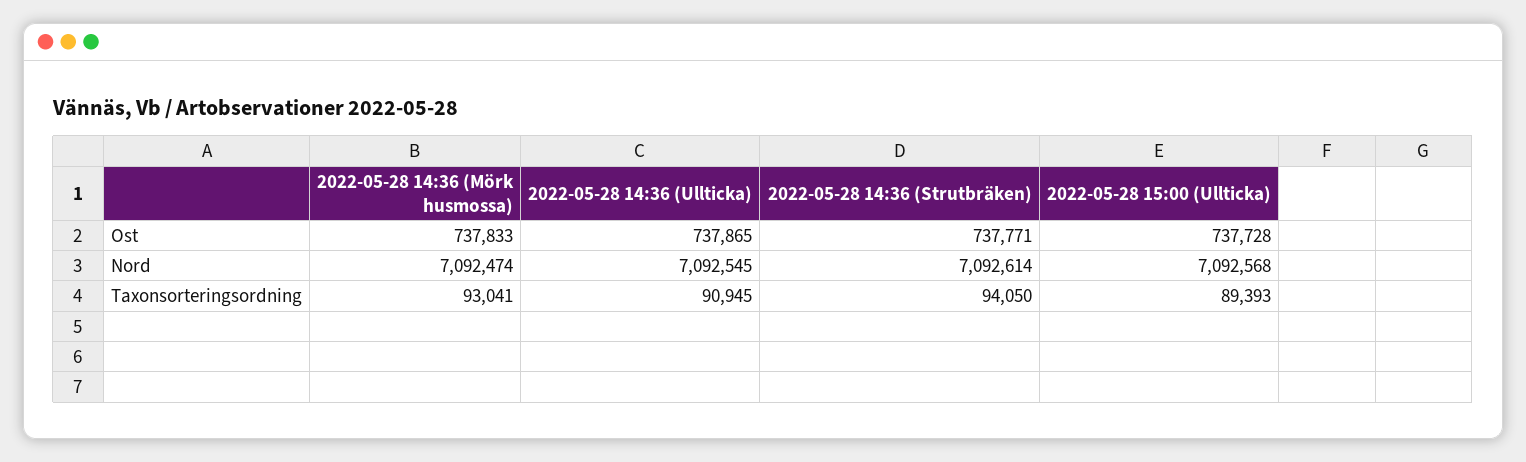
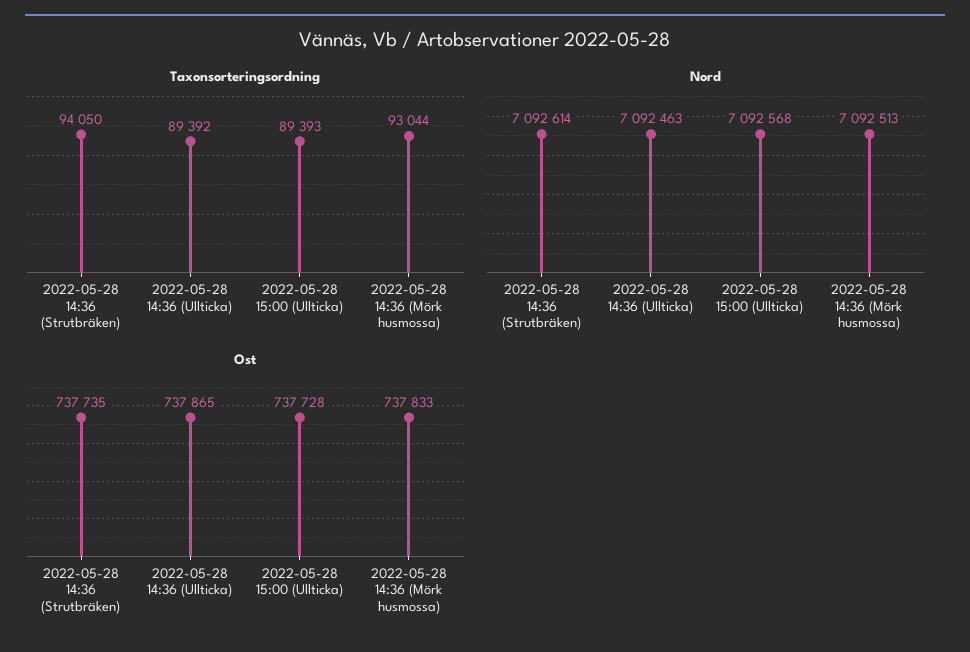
  {
    "Ost": {
      "2022-05-28 14:36 (Mörk husmossa)": 737833,
      "2022-05-28 14:36 (Ullticka)": 737865,
-     "2022-05-28 14:36 (Strutbräken)": 737771,
+     "2022-05-28 14:36 (Strutbräken)": 737735,
      "2022-05-28 15:00 (Ullticka)": 737728
    },
    "Nord": {
-     "2022-05-28 14:36 (Mörk husmossa)": 7092474,
+     "2022-05-28 14:36 (Mörk husmossa)": 7092513,
-     "2022-05-28 14:36 (Ullticka)": 7092545,
+     "2022-05-28 14:36 (Ullticka)": 7092463,
      "2022-05-28 14:36 (Strutbräken)": 7092614,
      "2022-05-28 15:00 (Ullticka)": 7092568
    },
    "Taxonsorteringsordning": {
-     "2022-05-28 14:36 (Mörk husmossa)": 93041,
+     "2022-05-28 14:36 (Mörk husmossa)": 93044,
-     "2022-05-28 14:36 (Ullticka)": 90945,
+     "2022-05-28 14:36 (Ullticka)": 89392,
      "2022-05-28 14:36 (Strutbräken)": 94050,
      "2022-05-28 15:00 (Ullticka)": 89393
    }
  }

